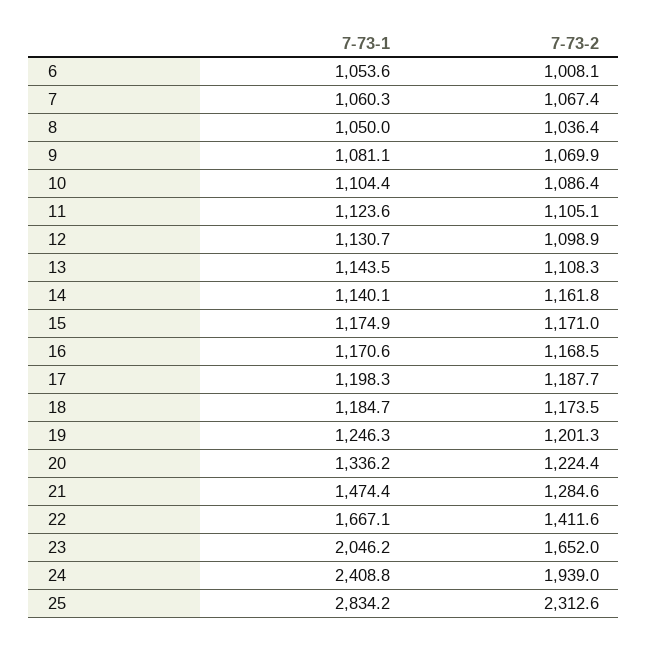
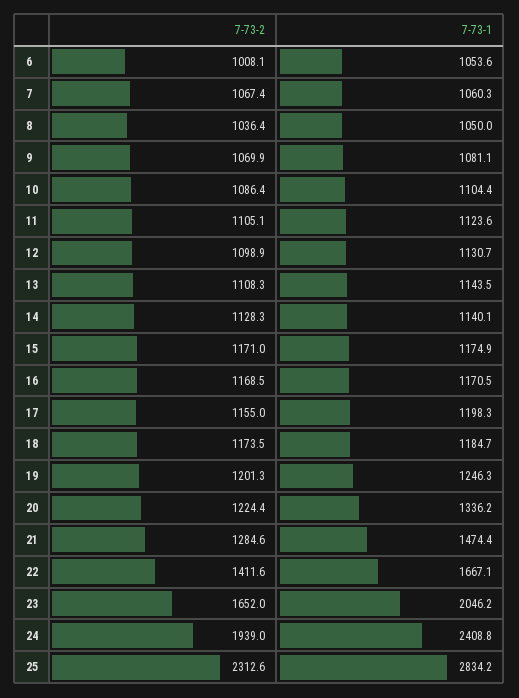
  {
    "7-73-1": {
      "6": 1053.6,
      "7": 1060.3,
      "8": 1050,
      "9": 1081.1,
      "10": 1104.4,
      "11": 1123.6,
      "12": 1130.7,
      "13": 1143.5,
      "14": 1140.1,
      "15": 1174.9,
-     "16": 1170.6,
+     "16": 1170.5,
      "17": 1198.3,
      "18": 1184.7,
      "19": 1246.3,
      "20": 1336.2,
      "21": 1474.4,
      "22": 1667.1,
      "23": 2046.2,
      "24": 2408.8,
      "25": 2834.2
    },
    "7-73-2": {
      "6": 1008.1,
      "7": 1067.4,
      "8": 1036.4,
      "9": 1069.9,
      "10": 1086.4,
      "11": 1105.1,
      "12": 1098.9,
      "13": 1108.3,
-     "14": 1161.8,
+     "14": 1128.3,
      "15": 1171,
      "16": 1168.5,
-     "17": 1187.7,
+     "17": 1155,
      "18": 1173.5,
      "19": 1201.3,
      "20": 1224.4,
      "21": 1284.6,
      "22": 1411.6,
      "23": 1652,
      "24": 1939,
      "25": 2312.6
    }
  }

